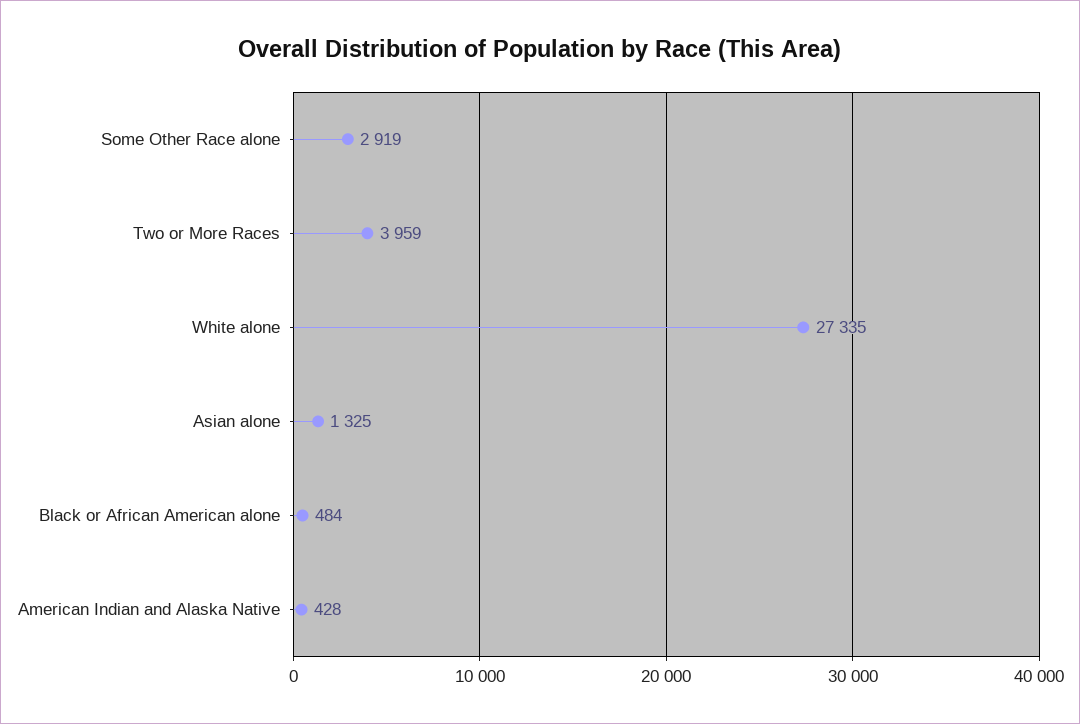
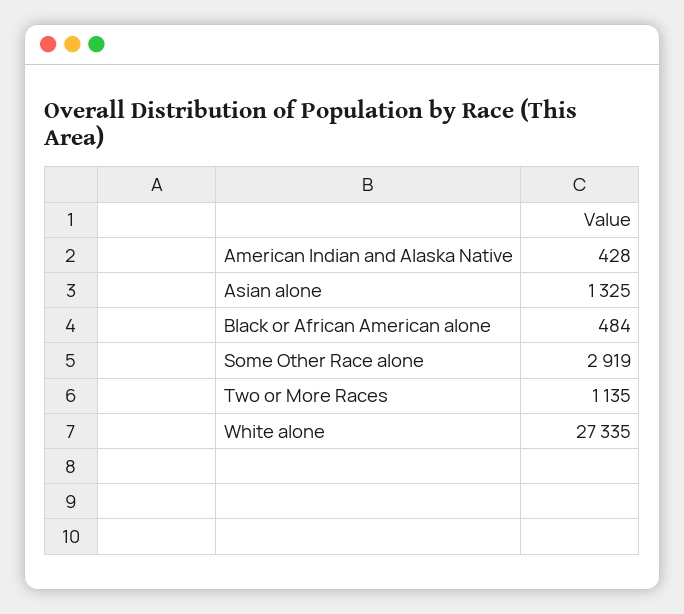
  {
    "Some Other Race alone": 2919,
-   "Two or More Races": 3959,
+   "Two or More Races": 1135,
    "White alone": 27335,
    "Asian alone": 1325,
    "Black or African American alone": 484,
    "American Indian and Alaska Native": 428
  }

